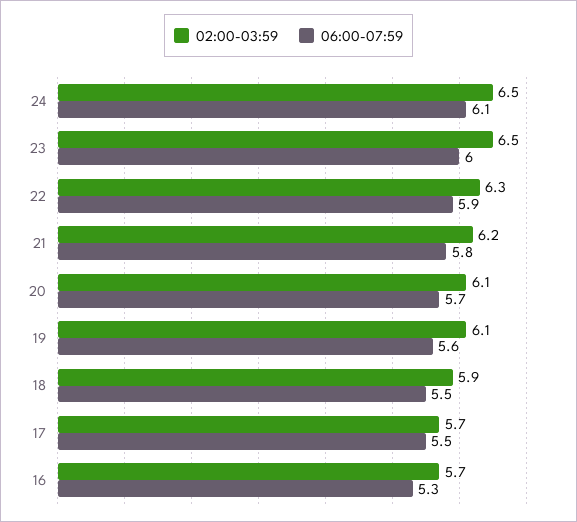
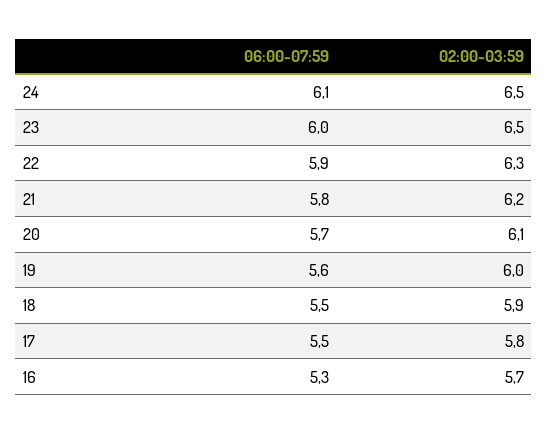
  {
    "02:00-03:59": {
      "24": 6.5,
      "23": 6.5,
      "22": 6.3,
      "21": 6.2,
      "20": 6.1,
-     "19": 6.1,
+     "19": 6,
      "18": 5.9,
-     "17": 5.7,
+     "17": 5.8,
      "16": 5.7
    },
    "06:00-07:59": {
      "24": 6.1,
      "23": 6,
      "22": 5.9,
      "21": 5.8,
      "20": 5.7,
      "19": 5.6,
      "18": 5.5,
      "17": 5.5,
      "16": 5.3
    }
  }

